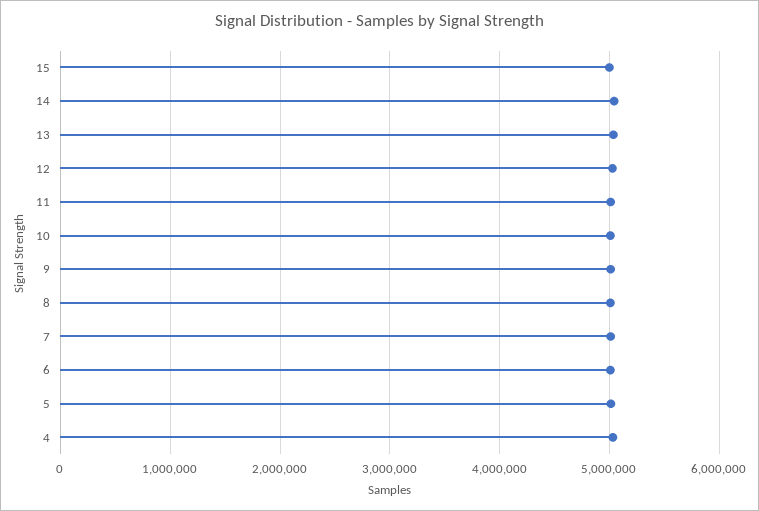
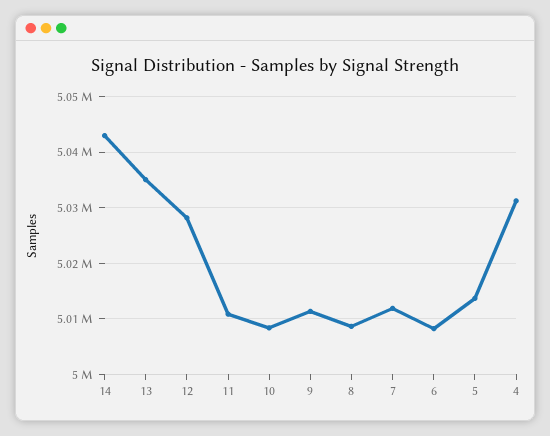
  {
-   "15": 5000000,
    "14": 5042000,
    "13": 5036000,
    "12": 5028000,
    "11": 5010000,
    "10": 5008000,
    "9": 5012000,
    "8": 5008000,
    "7": 5012000,
    "6": 5008000,
    "5": 5014000,
    "4": 5032000
  }

